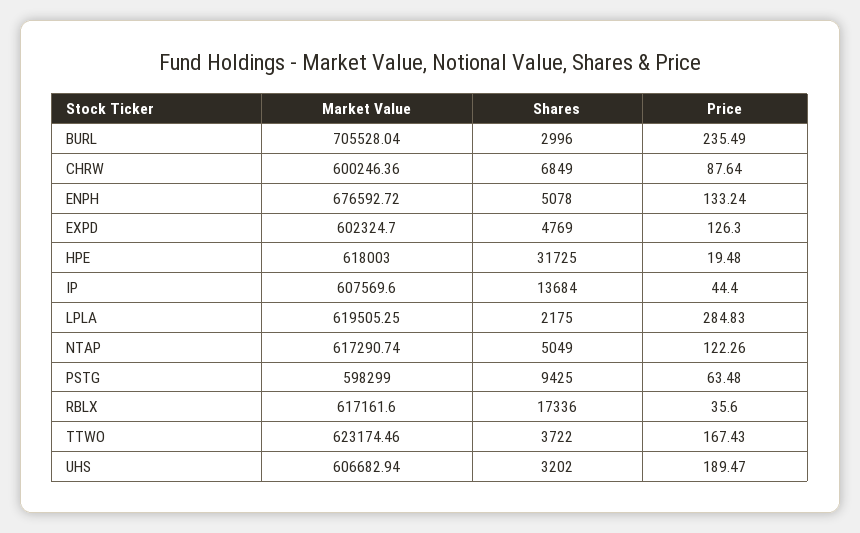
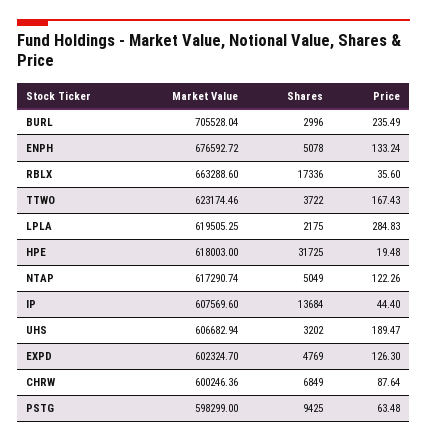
  {
    "Market Value": {
      "BURL": 705528.04,
      "CHRW": 600246.36,
      "ENPH": 676592.72,
      "EXPD": 602324.7,
      "HPE": 618003,
      "IP": 607569.6,
      "LPLA": 619505.25,
      "NTAP": 617290.74,
      "PSTG": 598299,
-     "RBLX": 617161.6,
+     "RBLX": 663288.6,
      "TTWO": 623174.46,
      "UHS": 606682.94
    },
    "Shares": {
      "BURL": 2996,
      "CHRW": 6849,
      "ENPH": 5078,
      "EXPD": 4769,
      "HPE": 31725,
      "IP": 13684,
      "LPLA": 2175,
      "NTAP": 5049,
      "PSTG": 9425,
      "RBLX": 17336,
      "TTWO": 3722,
      "UHS": 3202
    },
    "Price": {
      "BURL": 235.49,
      "CHRW": 87.64,
      "ENPH": 133.24,
      "EXPD": 126.3,
      "HPE": 19.48,
      "IP": 44.4,
      "LPLA": 284.83,
      "NTAP": 122.26,
      "PSTG": 63.48,
      "RBLX": 35.6,
      "TTWO": 167.43,
      "UHS": 189.47
    }
  }

